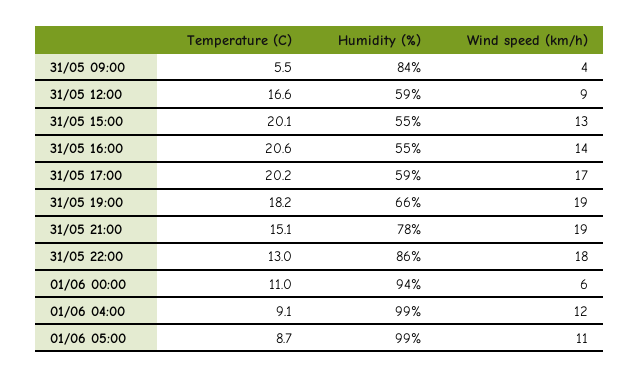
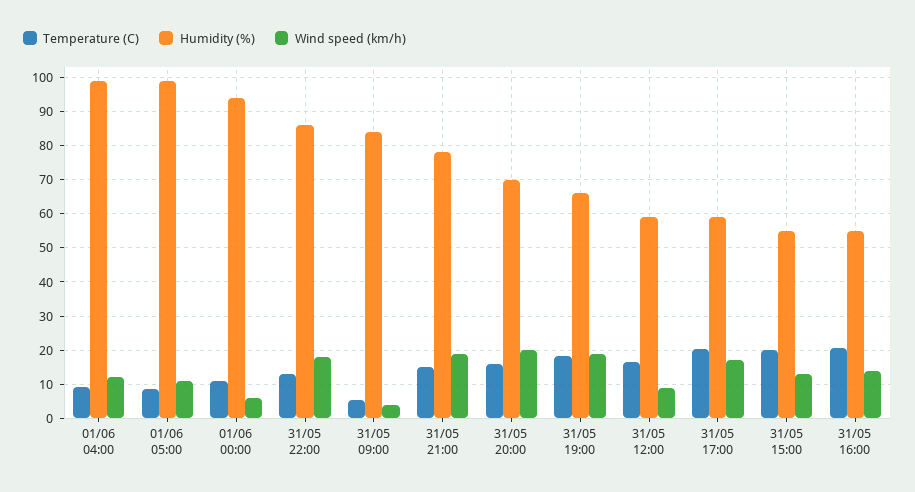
  {
    "Temperature (C)": {
      "31/05 09:00": 5.5,
      "31/05 12:00": 16.6,
      "31/05 15:00": 20.1,
      "31/05 16:00": 20.6,
      "31/05 17:00": 20.2,
      "31/05 19:00": 18.2,
      "31/05 21:00": 15.1,
      "31/05 22:00": 13,
      "01/06 00:00": 11,
      "01/06 04:00": 9.1,
-     "01/06 05:00": 8.7
+     "01/06 05:00": 8.7,
+     "31/05 20:00": 16
    },
    "Humidity (%)": {
      "31/05 09:00": 84,
      "31/05 12:00": 59,
      "31/05 15:00": 55,
      "31/05 16:00": 55,
      "31/05 17:00": 59,
      "31/05 19:00": 66,
      "31/05 21:00": 78,
      "31/05 22:00": 86,
      "01/06 00:00": 94,
      "01/06 04:00": 99,
-     "01/06 05:00": 99
+     "01/06 05:00": 99,
+     "31/05 20:00": 70
    },
    "Wind speed (km/h)": {
      "31/05 09:00": 4,
      "31/05 12:00": 9,
      "31/05 15:00": 13,
      "31/05 16:00": 14,
      "31/05 17:00": 17,
      "31/05 19:00": 19,
      "31/05 21:00": 19,
      "31/05 22:00": 18,
      "01/06 00:00": 6,
      "01/06 04:00": 12,
-     "01/06 05:00": 11
+     "01/06 05:00": 11,
+     "31/05 20:00": 20
    }
  }

